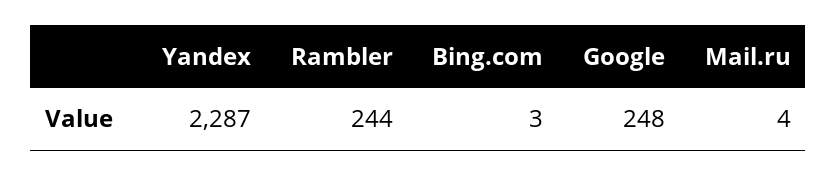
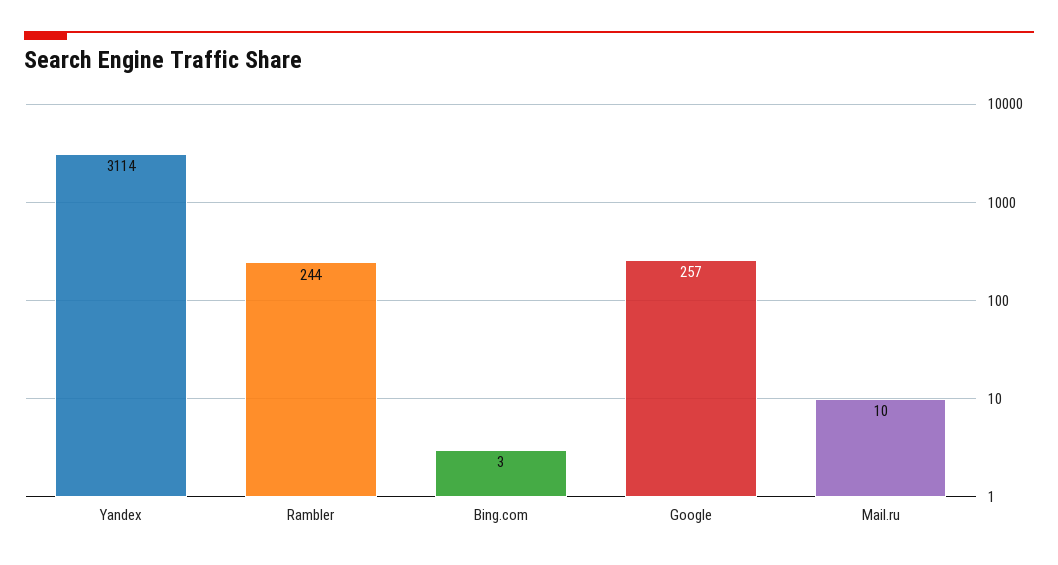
  {
-   "Yandex": 2287,
+   "Yandex": 3114,
    "Rambler": 244,
    "Bing.com": 3,
-   "Google": 248,
+   "Google": 257,
-   "Mail.ru": 4
+   "Mail.ru": 10
  }

